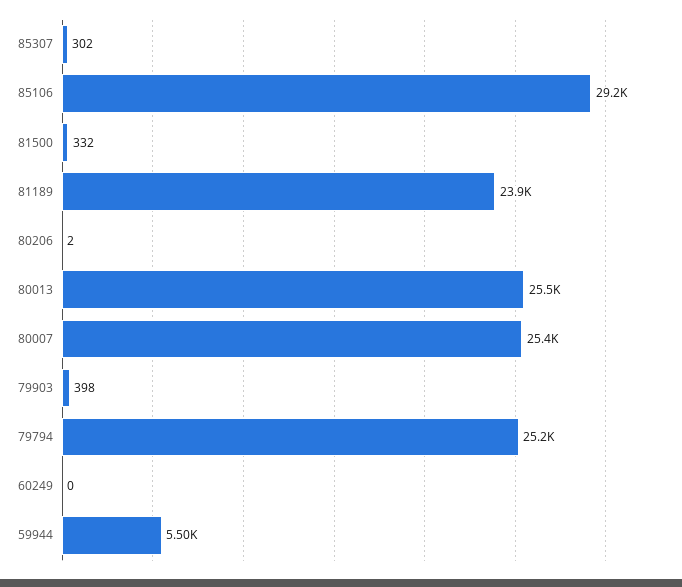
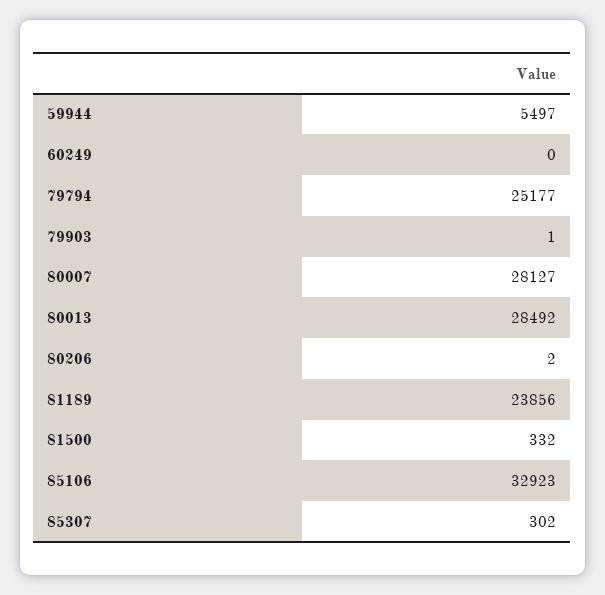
  {
    "85307": 302,
-   "85106": 29200,
+   "85106": 32923,
    "81500": 332,
    "81189": 23856,
    "80206": 2,
-   "80013": 25500,
+   "80013": 28492,
-   "80007": 25400,
+   "80007": 28127,
-   "79903": 398,
+   "79903": 1,
    "79794": 25177,
    "60249": 0,
    "59944": 5497
  }

